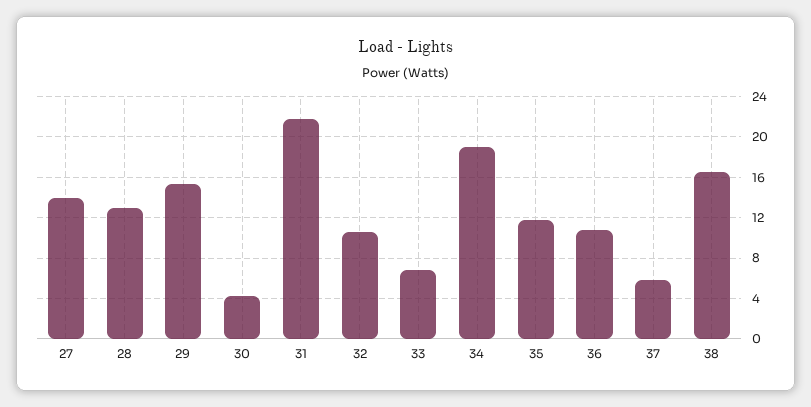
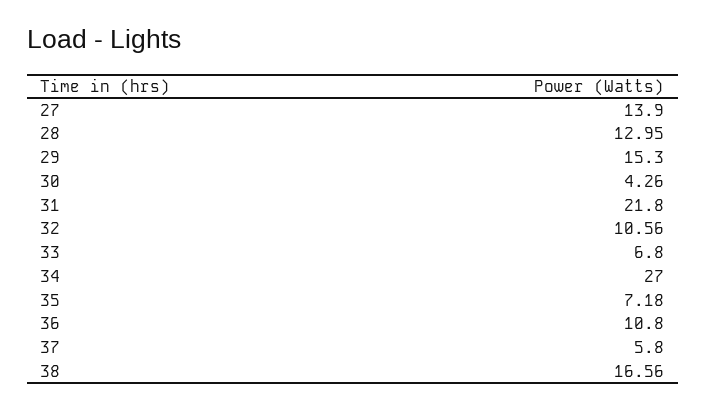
  {
    "27": 13.9,
    "28": 12.95,
    "29": 15.3,
    "30": 4.26,
    "31": 21.8,
    "32": 10.56,
    "33": 6.8,
-   "34": 19,
+   "34": 27,
-   "35": 12,
+   "35": 7.18,
    "36": 10.8,
    "37": 5.8,
    "38": 16.56
  }

